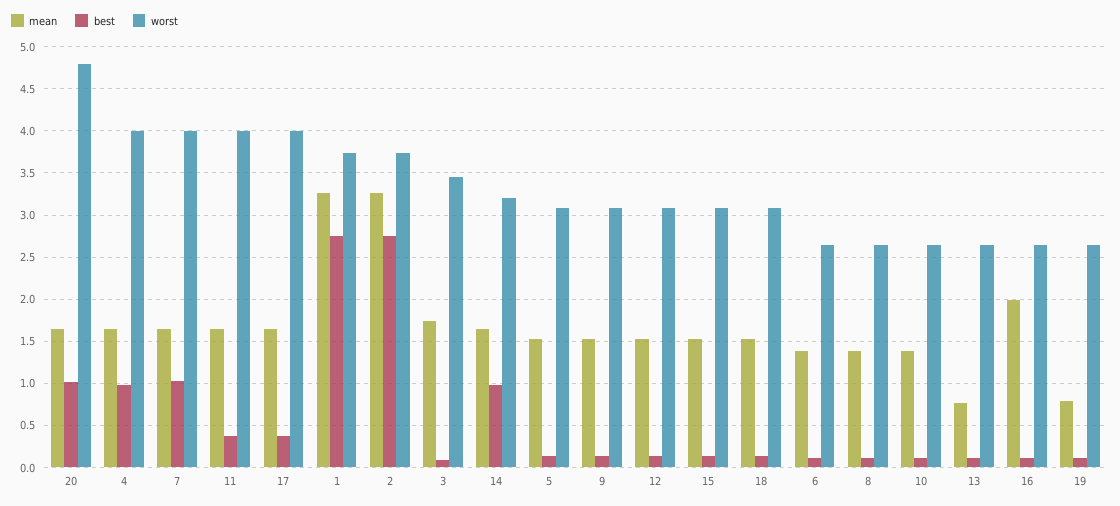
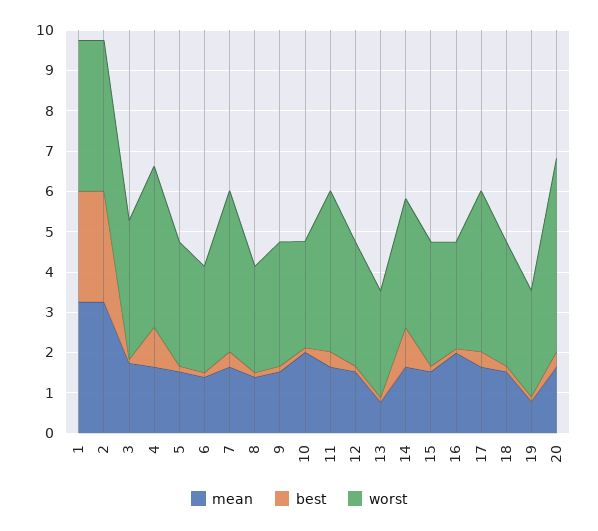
  {
    "mean": {
      "20": 1.6,
      "4": 1.6,
      "7": 1.6,
      "11": 1.6,
      "17": 1.6,
      "1": 3.3,
      "2": 3.3,
      "3": 1.7,
      "14": 1.6,
      "5": 1.5,
      "9": 1.5,
      "12": 1.5,
      "15": 1.5,
      "18": 1.5,
      "6": 1.4,
      "8": 1.4,
-     "10": 1.4,
+     "10": 2,
      "13": 0.8,
      "16": 2,
      "19": 0.8
    },
    "best": {
-     "20": 1,
+     "20": 0.4,
      "4": 1,
-     "7": 1,
+     "7": 0.4,
      "11": 0.4,
      "17": 0.4,
      "1": 2.8,
      "2": 2.8,
      "3": 0.1,
      "14": 1,
      "5": 0.1,
      "9": 0.1,
      "12": 0.1,
      "15": 0.1,
      "18": 0.1,
      "6": 0.1,
      "8": 0.1,
      "10": 0.1,
      "13": 0.1,
      "16": 0.1,
      "19": 0.1
    },
    "worst": {
      "20": 4.8,
      "4": 4,
      "7": 4,
      "11": 4,
      "17": 4,
      "1": 3.7,
      "2": 3.7,
      "3": 3.4,
      "14": 3.2,
      "5": 3.1,
      "9": 3.1,
      "12": 3.1,
      "15": 3.1,
      "18": 3.1,
      "6": 2.6,
      "8": 2.6,
      "10": 2.6,
      "13": 2.6,
      "16": 2.6,
      "19": 2.6
    }
  }

